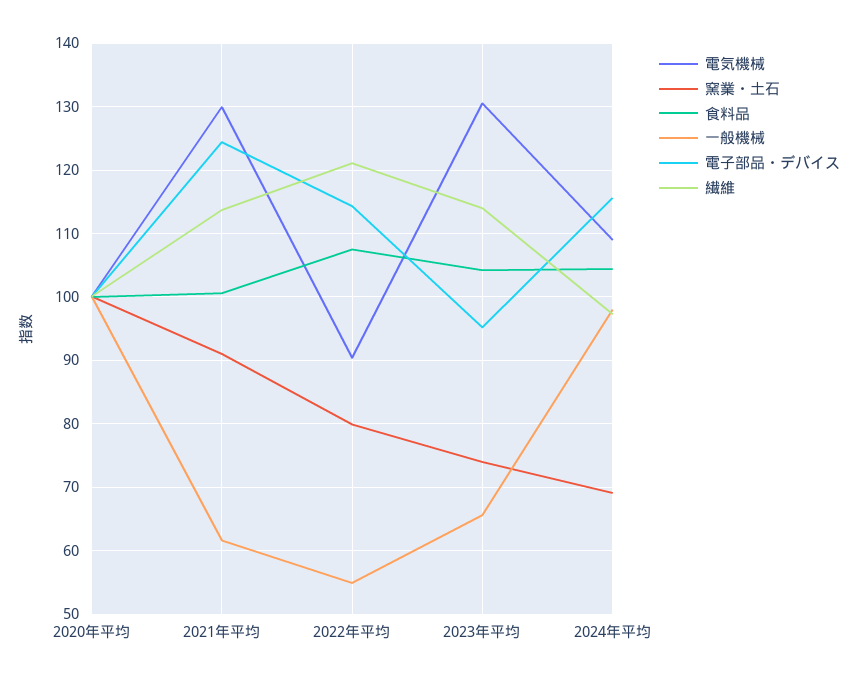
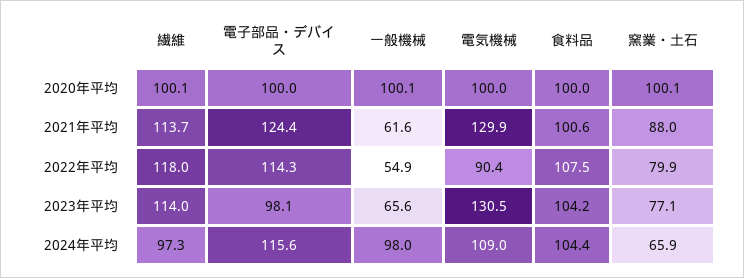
  {
    "電気機械": {
      "2020年平均": 100,
      "2021年平均": 129.9,
      "2022年平均": 90.4,
      "2023年平均": 130.5,
      "2024年平均": 109
    },
    "窯業・土石": {
      "2020年平均": 100.1,
-     "2021年平均": 91,
+     "2021年平均": 88,
      "2022年平均": 79.9,
-     "2023年平均": 74,
+     "2023年平均": 77.1,
-     "2024年平均": 69
+     "2024年平均": 65.9
    },
    "食料品": {
      "2020年平均": 100,
      "2021年平均": 100.6,
      "2022年平均": 107.5,
      "2023年平均": 104.2,
      "2024年平均": 104.4
    },
    "一般機械": {
      "2020年平均": 100.1,
      "2021年平均": 61.6,
      "2022年平均": 54.9,
      "2023年平均": 65.6,
      "2024年平均": 98
    },
    "電子部品・デバイス": {
      "2020年平均": 100,
      "2021年平均": 124.4,
      "2022年平均": 114.3,
-     "2023年平均": 95,
+     "2023年平均": 98.1,
      "2024年平均": 115.6
    },
    "繊維": {
      "2020年平均": 100.1,
      "2021年平均": 113.7,
-     "2022年平均": 121,
+     "2022年平均": 118,
      "2023年平均": 114,
      "2024年平均": 97.3
    }
  }

